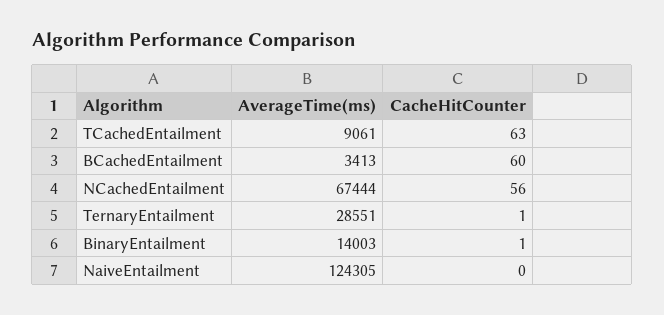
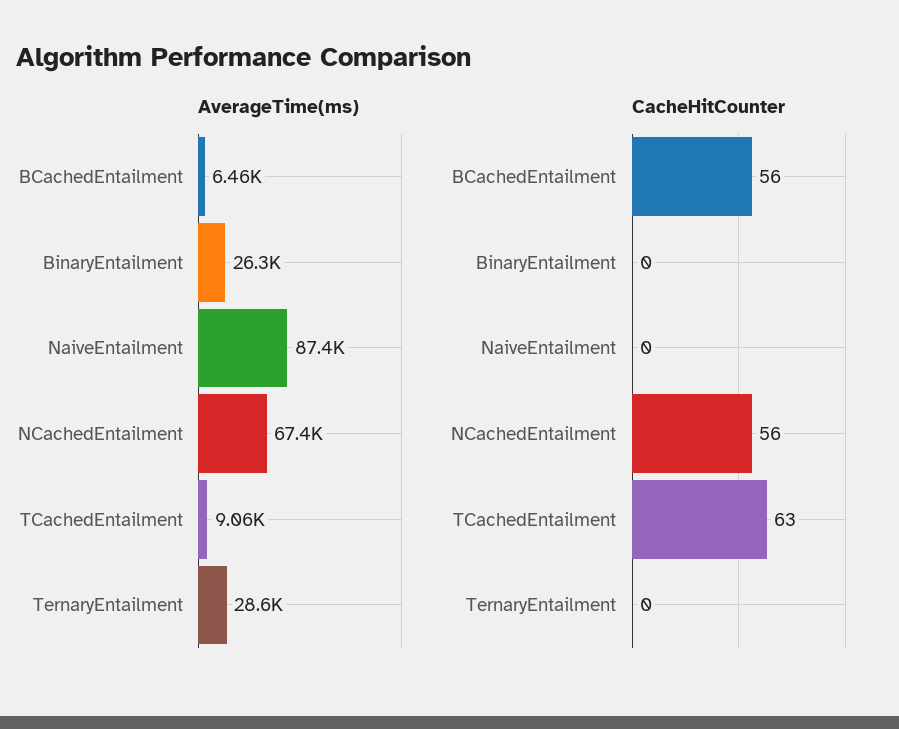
  {
    "AverageTime(ms)": {
      "TCachedEntailment": 9061,
-     "BCachedEntailment": 3413,
+     "BCachedEntailment": 6460,
      "NCachedEntailment": 67444,
      "TernaryEntailment": 28551,
-     "BinaryEntailment": 14003,
+     "BinaryEntailment": 26300,
-     "NaiveEntailment": 124305
+     "NaiveEntailment": 87400
    },
    "CacheHitCounter": {
      "TCachedEntailment": 63,
-     "BCachedEntailment": 60,
+     "BCachedEntailment": 56,
      "NCachedEntailment": 56,
-     "TernaryEntailment": 1,
+     "TernaryEntailment": 0,
-     "BinaryEntailment": 1,
+     "BinaryEntailment": 0,
      "NaiveEntailment": 0
    }
  }

